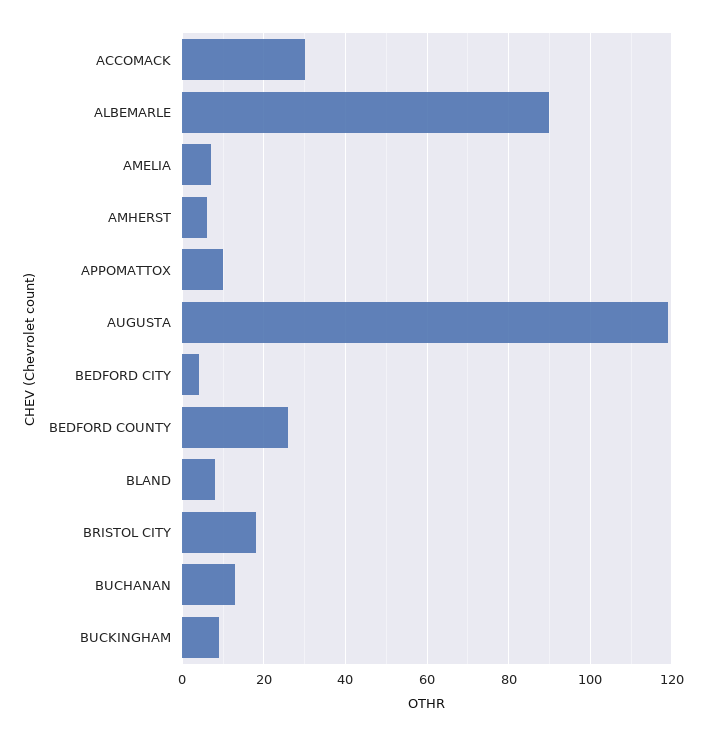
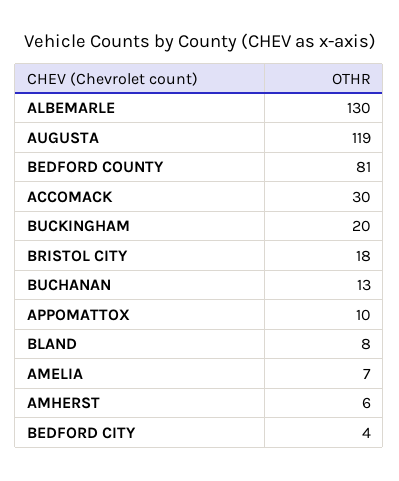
  {
    "ACCOMACK": 30,
-   "ALBEMARLE": 90,
+   "ALBEMARLE": 130,
    "AMELIA": 7,
    "AMHERST": 6,
    "APPOMATTOX": 10,
    "AUGUSTA": 119,
    "BEDFORD CITY": 4,
-   "BEDFORD COUNTY": 25,
+   "BEDFORD COUNTY": 81,
    "BLAND": 8,
    "BRISTOL CITY": 18,
    "BUCHANAN": 13,
-   "BUCKINGHAM": 10
+   "BUCKINGHAM": 20
  }

